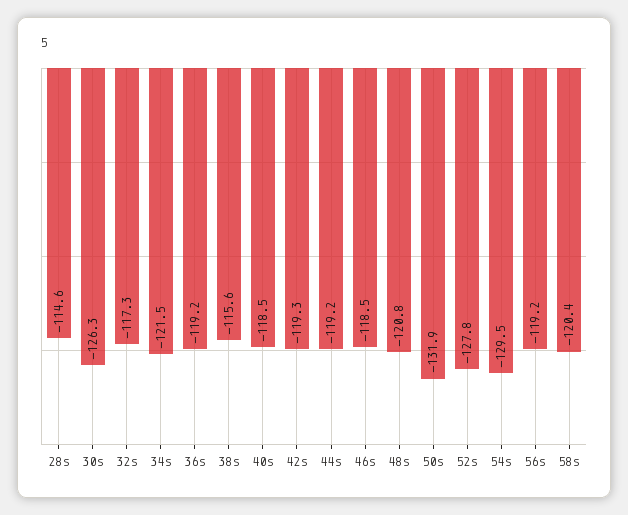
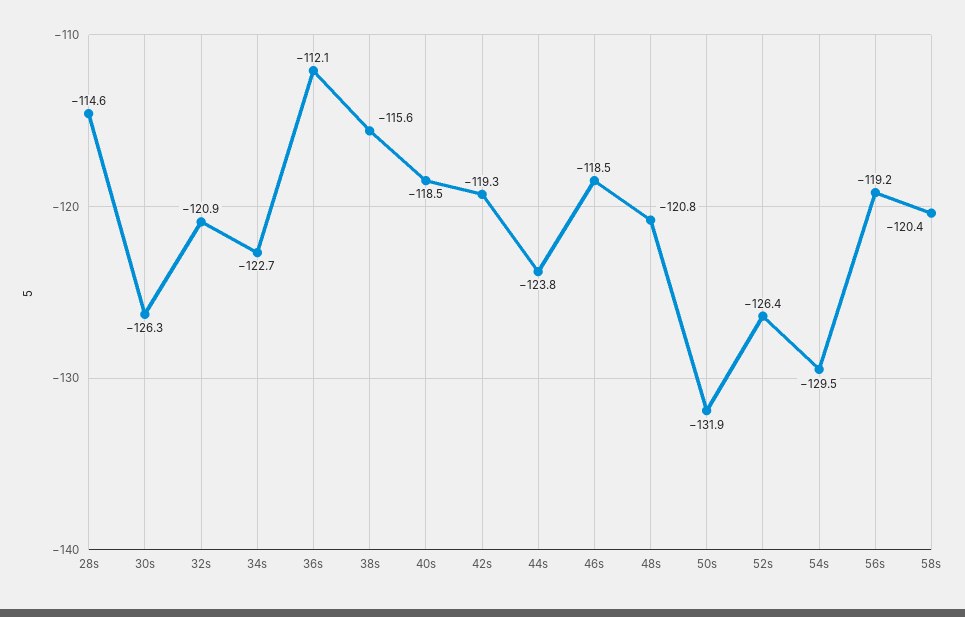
  {
    "28s": -114.6,
    "30s": -126.3,
-   "32s": -117.3,
+   "32s": -120.9,
-   "34s": -121.5,
+   "34s": -122.7,
-   "36s": -119.2,
+   "36s": -112.1,
    "38s": -115.6,
    "40s": -118.5,
    "42s": -119.3,
-   "44s": -119.2,
+   "44s": -123.8,
    "46s": -118.5,
    "48s": -120.8,
    "50s": -131.9,
-   "52s": -127.8,
+   "52s": -126.4,
    "54s": -129.5,
    "56s": -119.2,
    "58s": -120.4
  }

